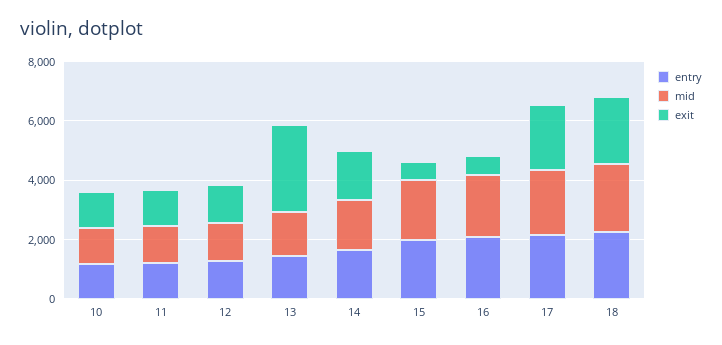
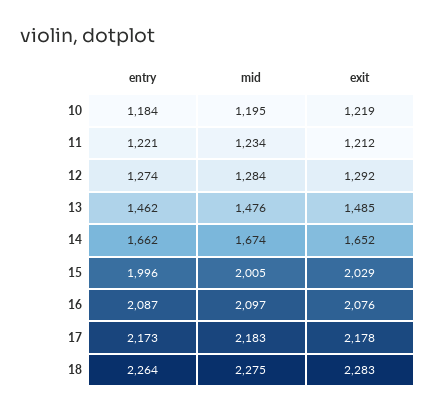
  {
    "entry": {
      "10": 1184,
      "11": 1221,
      "12": 1274,
      "13": 1462,
      "14": 1662,
      "15": 1996,
      "16": 2087,
      "17": 2173,
      "18": 2264
    },
    "mid": {
      "10": 1195,
      "11": 1234,
      "12": 1284,
      "13": 1476,
      "14": 1674,
      "15": 2005,
      "16": 2097,
      "17": 2183,
      "18": 2275
    },
    "exit": {
      "10": 1219,
      "11": 1212,
      "12": 1292,
-     "13": 3000,
+     "13": 1485,
      "14": 1652,
-     "15": 500,
+     "15": 2029,
-     "16": 500,
+     "16": 2076,
      "17": 2178,
      "18": 2283
    }
  }

